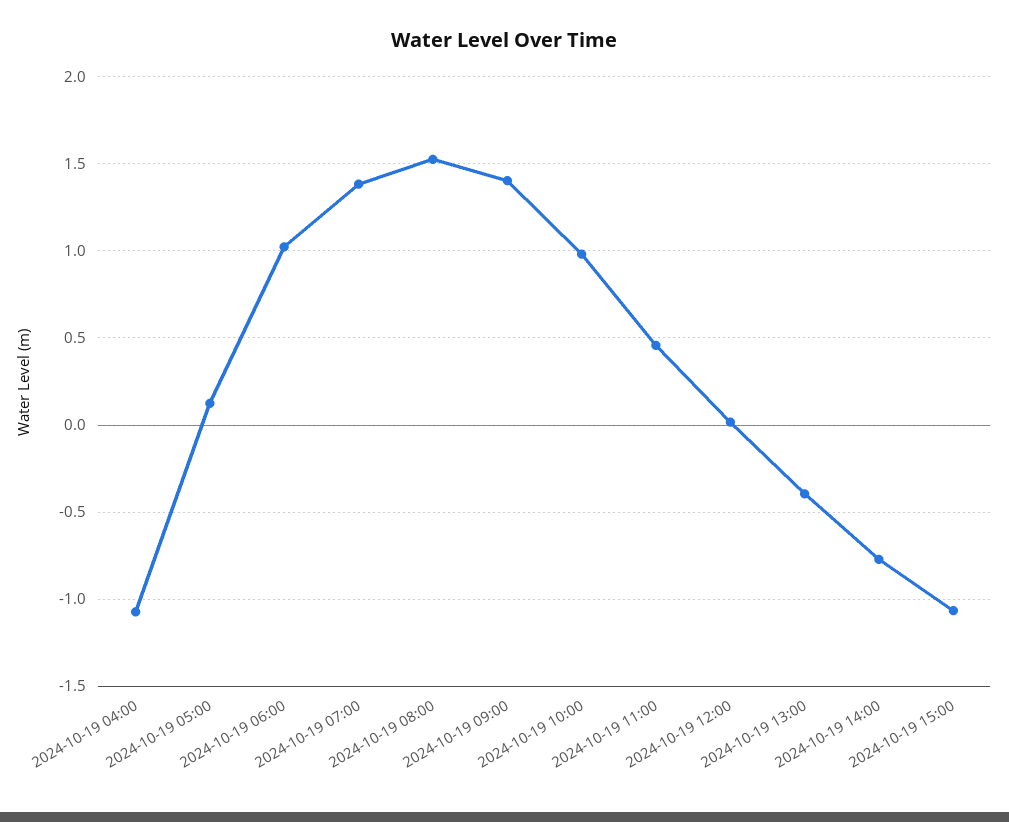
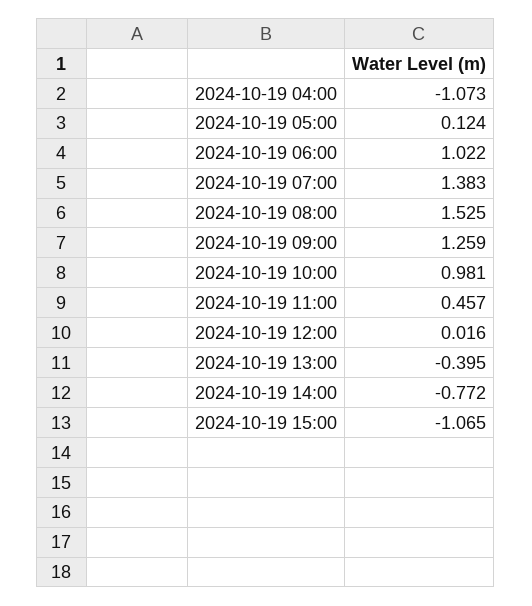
  {
    "2024-10-19 04:00": -1.073,
    "2024-10-19 05:00": 0.124,
    "2024-10-19 06:00": 1.022,
    "2024-10-19 07:00": 1.383,
    "2024-10-19 08:00": 1.525,
-   "2024-10-19 09:00": 1.4,
+   "2024-10-19 09:00": 1.259,
    "2024-10-19 10:00": 0.981,
    "2024-10-19 11:00": 0.457,
    "2024-10-19 12:00": 0.016,
    "2024-10-19 13:00": -0.395,
    "2024-10-19 14:00": -0.772,
    "2024-10-19 15:00": -1.065
  }

